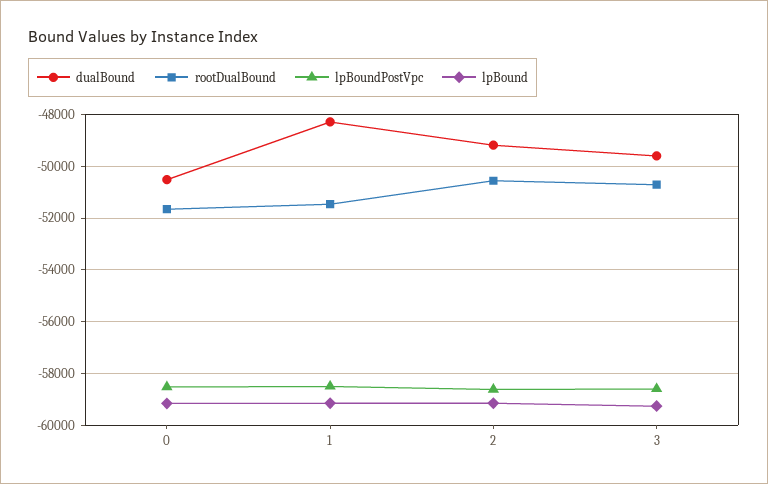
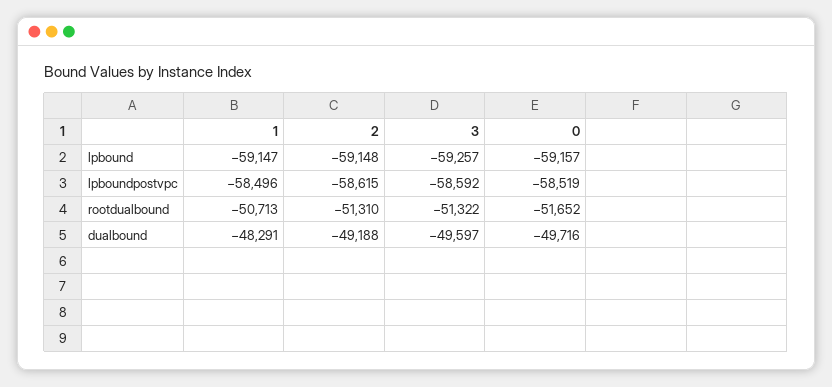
  {
    "dualBound": {
-     "0": -50500,
+     "0": -49716,
      "1": -48291,
      "2": -49188,
      "3": -49597
    },
    "rootDualBound": {
      "0": -51652,
-     "1": -51500,
+     "1": -50713,
-     "2": -50500,
+     "2": -51310,
-     "3": -50750
+     "3": -51322
    },
    "lpBoundPostVpc": {
      "0": -58519,
      "1": -58496,
      "2": -58615,
      "3": -58592
    },
    "lpBound": {
      "0": -59157,
      "1": -59147,
      "2": -59148,
      "3": -59257
    }
  }

